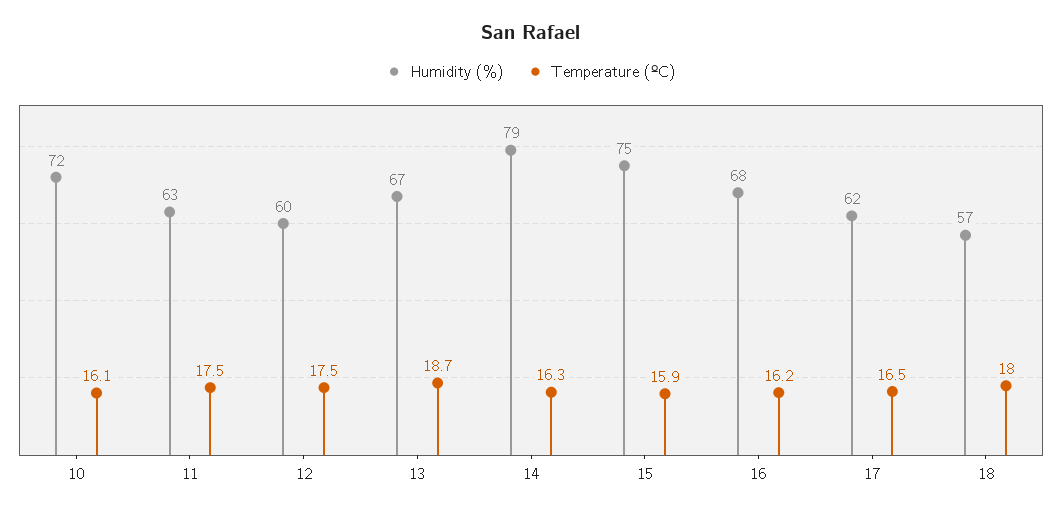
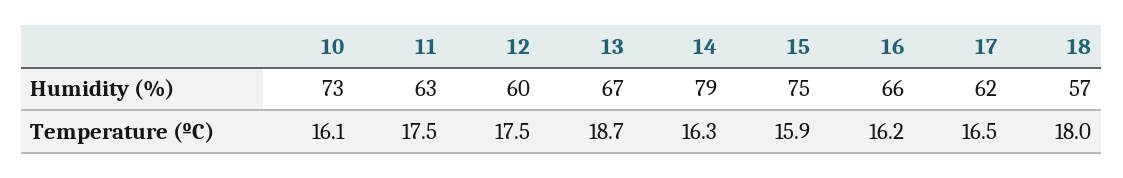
  {
    "Humidity (%)": {
-     "10": 72,
+     "10": 73,
      "11": 63,
      "12": 60,
      "13": 67,
      "14": 79,
      "15": 75,
-     "16": 68,
+     "16": 66,
      "17": 62,
      "18": 57
    },
    "Temperature (ºC)": {
      "10": 16.1,
      "11": 17.5,
      "12": 17.5,
      "13": 18.7,
      "14": 16.3,
      "15": 15.9,
      "16": 16.2,
      "17": 16.5,
      "18": 18
    }
  }

